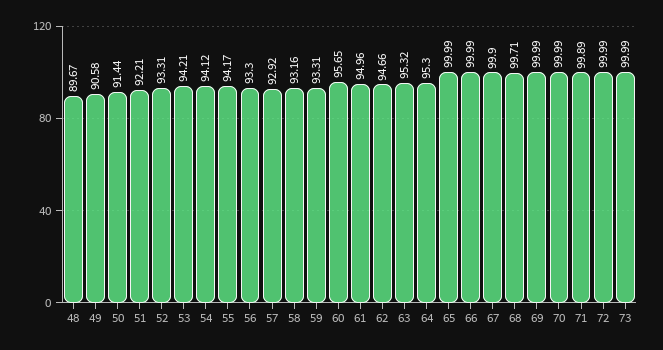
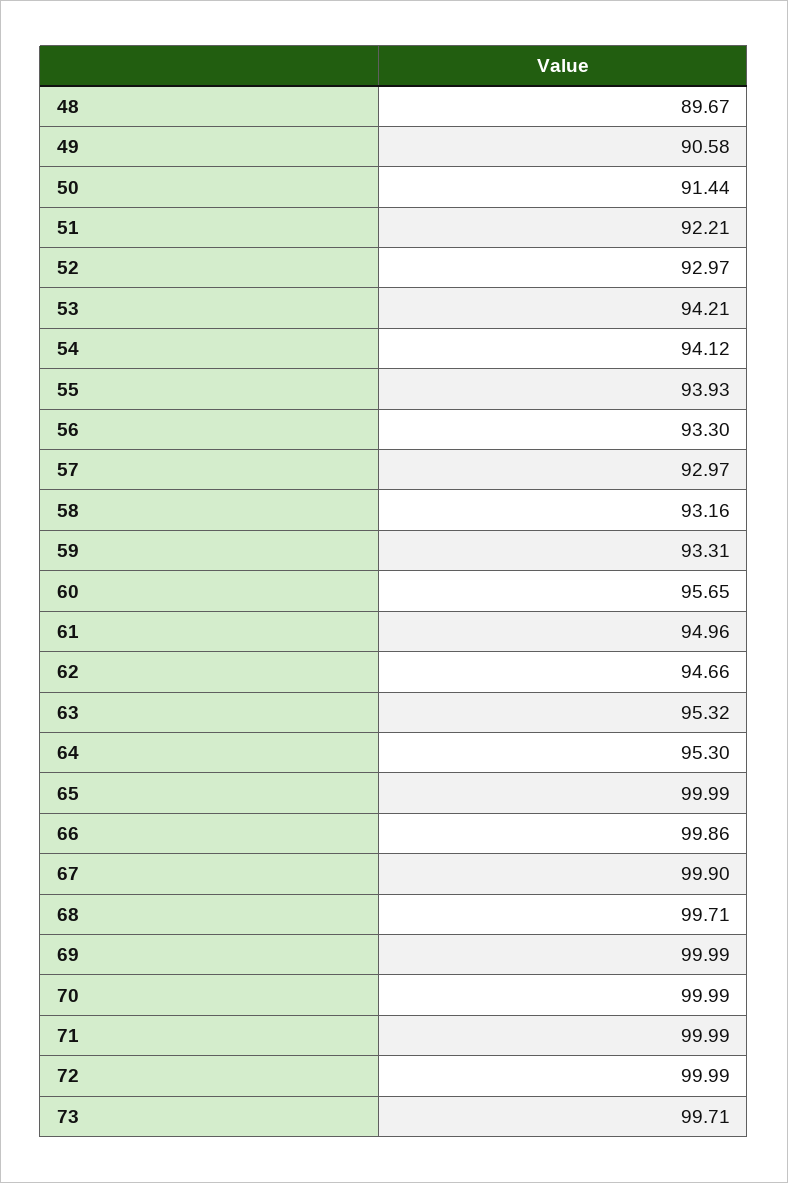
  {
    "48": 89.67,
    "49": 90.58,
    "50": 91.44,
    "51": 92.21,
-   "52": 93.31,
+   "52": 92.97,
    "53": 94.21,
    "54": 94.12,
-   "55": 94.17,
+   "55": 93.93,
    "56": 93.3,
-   "57": 92.92,
+   "57": 92.97,
    "58": 93.16,
    "59": 93.31,
    "60": 95.65,
    "61": 94.96,
    "62": 94.66,
    "63": 95.32,
    "64": 95.3,
    "65": 99.99,
-   "66": 99.99,
+   "66": 99.86,
    "67": 99.9,
    "68": 99.71,
    "69": 99.99,
    "70": 99.99,
-   "71": 99.89,
+   "71": 99.99,
    "72": 99.99,
-   "73": 99.99
+   "73": 99.71
  }

